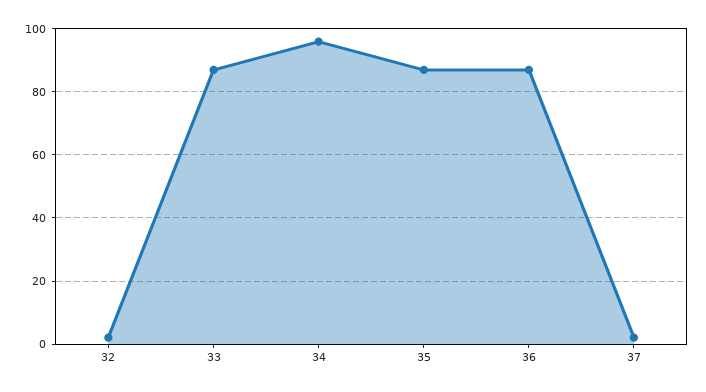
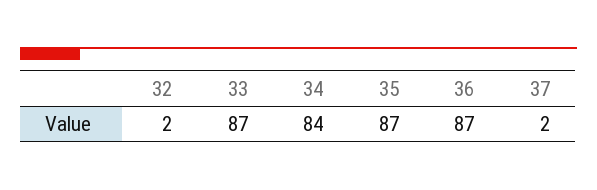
  {
    "32": 2,
    "33": 87,
-   "34": 95,
+   "34": 84,
    "35": 87,
    "36": 87,
    "37": 2
  }

